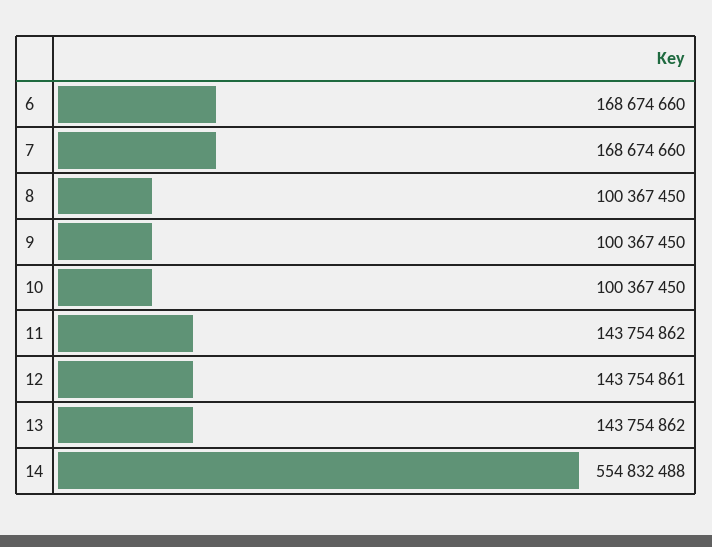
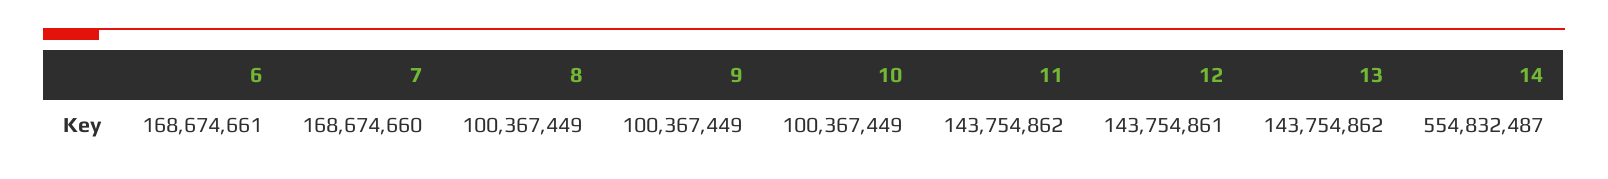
  {
-   "6": 168674660,
+   "6": 168674661,
    "7": 168674660,
-   "8": 100367450,
+   "8": 100367449,
-   "9": 100367450,
+   "9": 100367449,
-   "10": 100367450,
+   "10": 100367449,
    "11": 143754862,
    "12": 143754861,
    "13": 143754862,
-   "14": 554832488
+   "14": 554832487
  }

